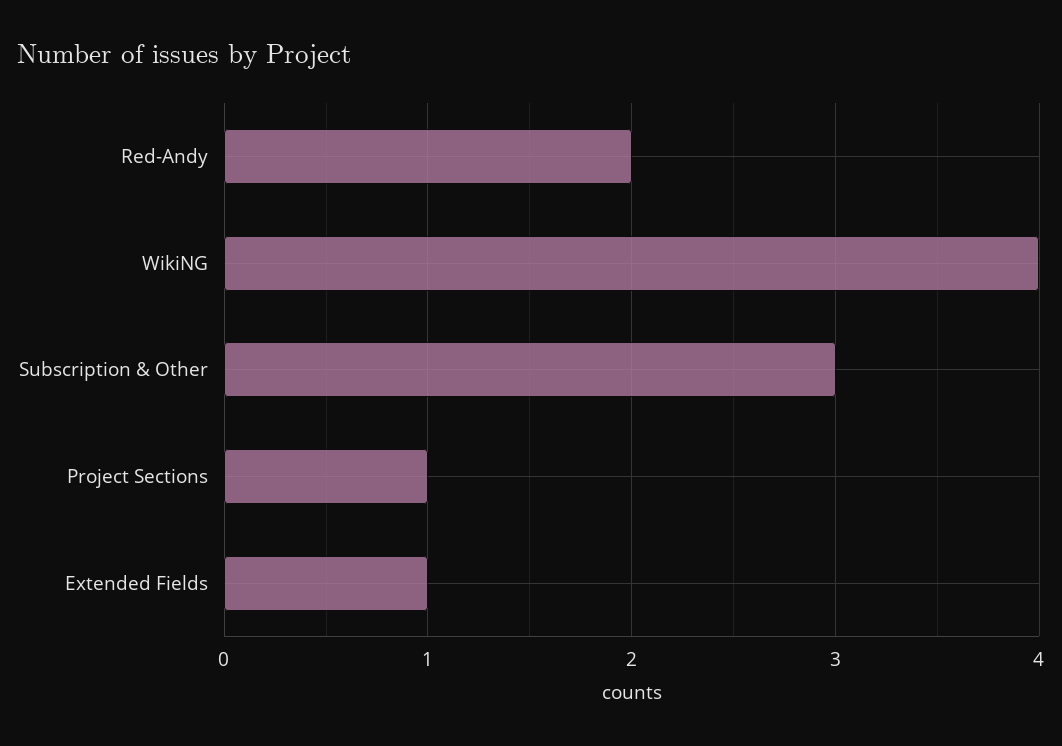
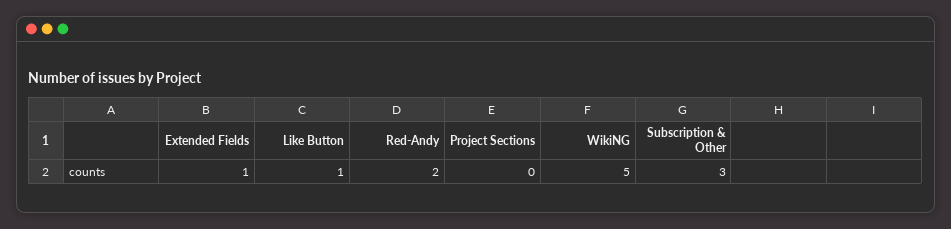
  {
    "Red-Andy": 2,
-   "WikiNG": 4,
+   "WikiNG": 5,
    "Subscription & Other": 3,
-   "Project Sections": 1,
+   "Project Sections": 0,
-   "Extended Fields": 1
+   "Extended Fields": 1,
+   "Like Button": 1
  }

